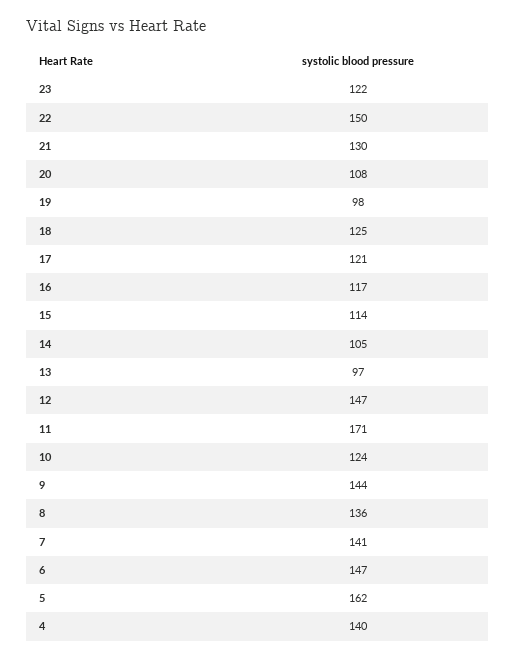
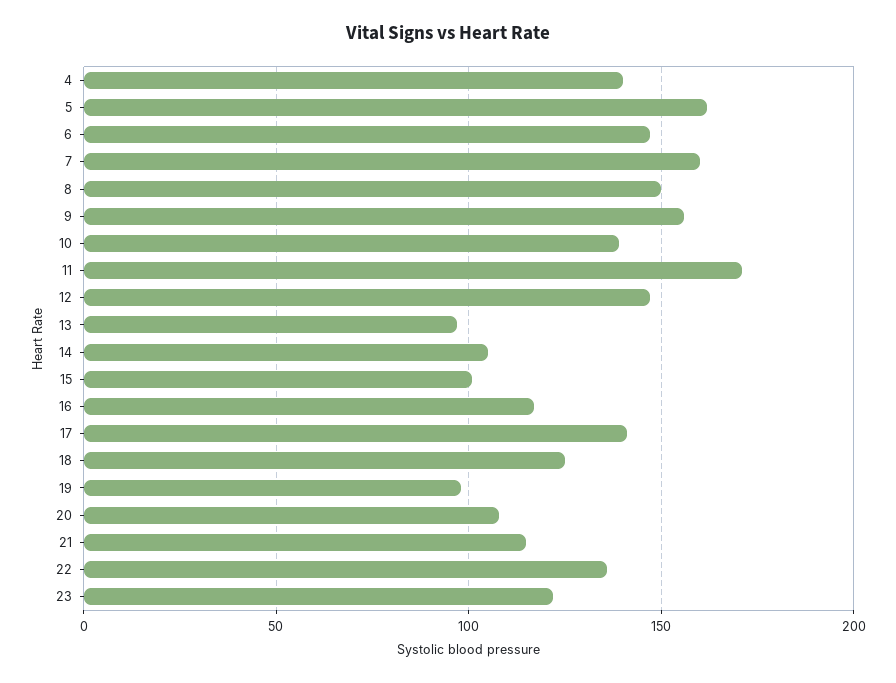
  {
    "23": 122,
-   "22": 150,
+   "22": 135,
-   "21": 130,
+   "21": 115,
    "20": 108,
    "19": 98,
    "18": 125,
-   "17": 121,
+   "17": 140,
    "16": 117,
-   "15": 114,
+   "15": 100,
    "14": 105,
    "13": 97,
    "12": 147,
    "11": 171,
-   "10": 124,
+   "10": 140,
-   "9": 144,
+   "9": 155,
-   "8": 136,
+   "8": 150,
-   "7": 141,
+   "7": 160,
    "6": 147,
    "5": 162,
    "4": 140
  }

